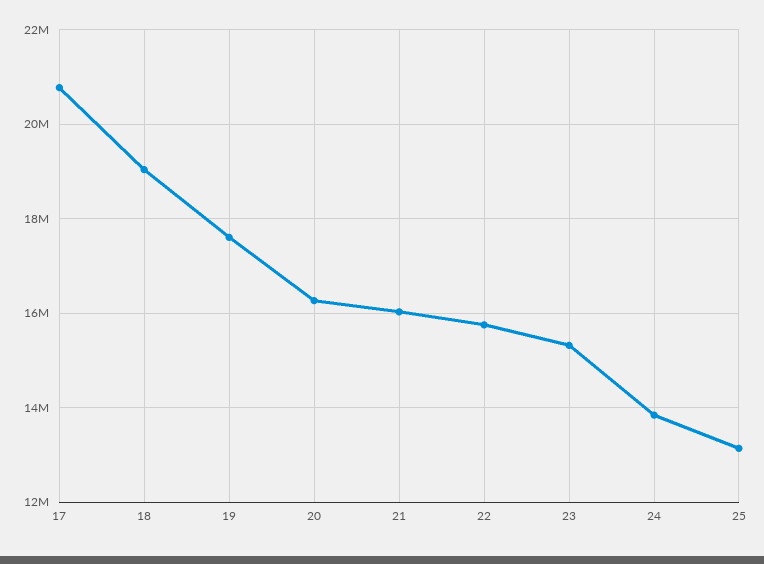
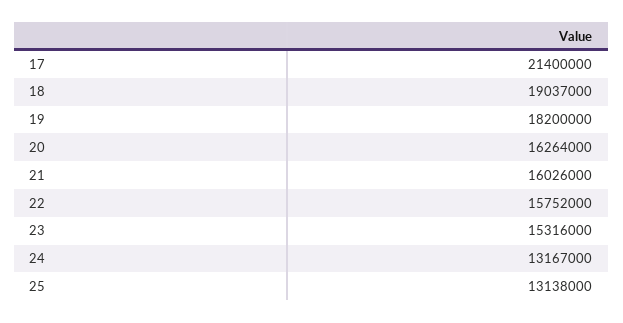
  {
-   "17": 20800000,
+   "17": 21400000,
    "18": 19037000,
-   "19": 17600000,
+   "19": 18200000,
    "20": 16264000,
    "21": 16026000,
    "22": 15752000,
    "23": 15316000,
-   "24": 13800000,
+   "24": 13167000,
    "25": 13138000
  }

